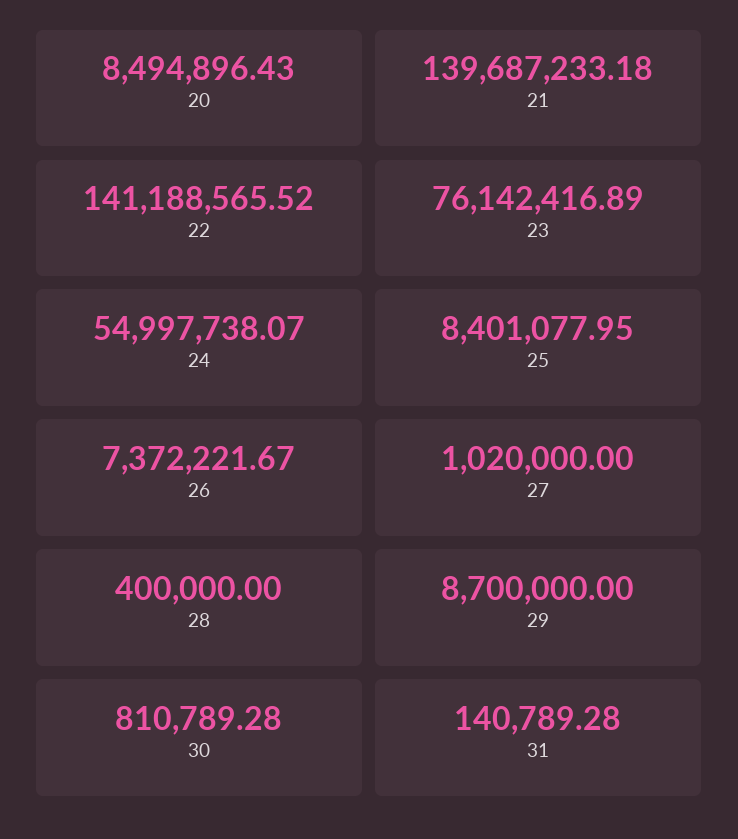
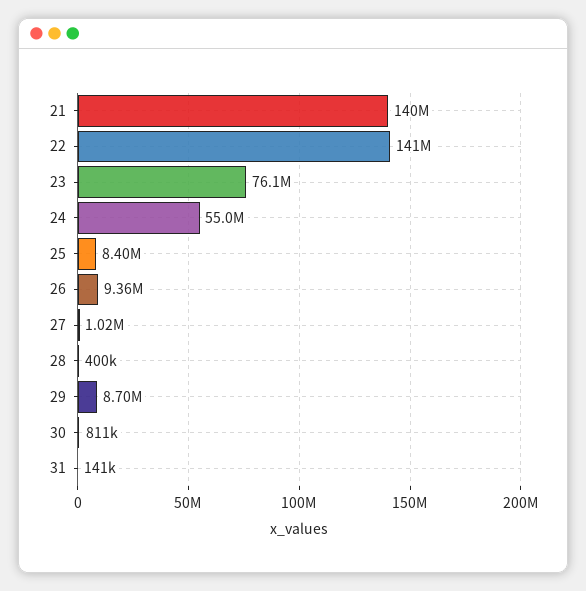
  {
-   "20": 8494896.43,
    "21": 139687233.18,
    "22": 141188565.52,
    "23": 76142416.89,
    "24": 54997738.07,
    "25": 8401077.95,
-   "26": 7372221.67,
+   "26": 9360000,
    "27": 1020000,
    "28": 400000,
    "29": 8700000,
    "30": 810789.28,
    "31": 140789.28
  }

